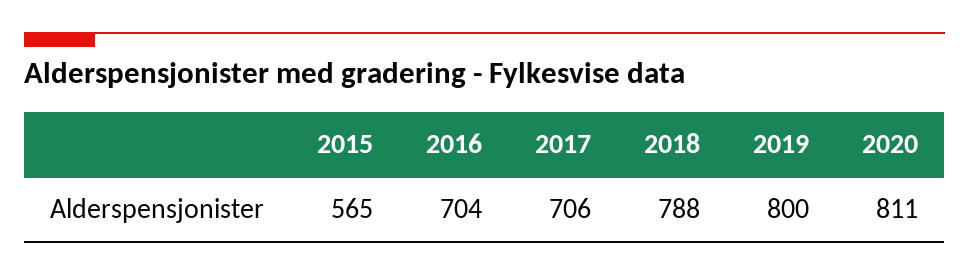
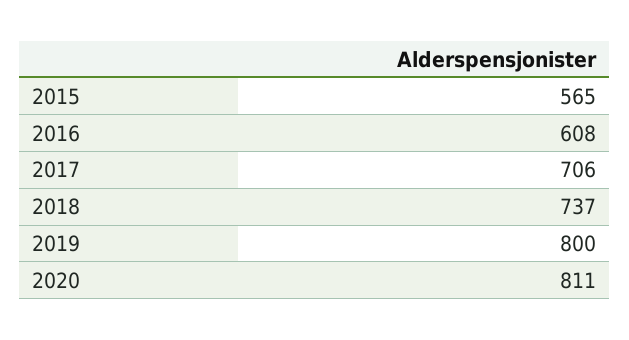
  {
    "2015": 565,
-   "2016": 704,
+   "2016": 608,
    "2017": 706,
-   "2018": 788,
+   "2018": 737,
    "2019": 800,
    "2020": 811
  }

